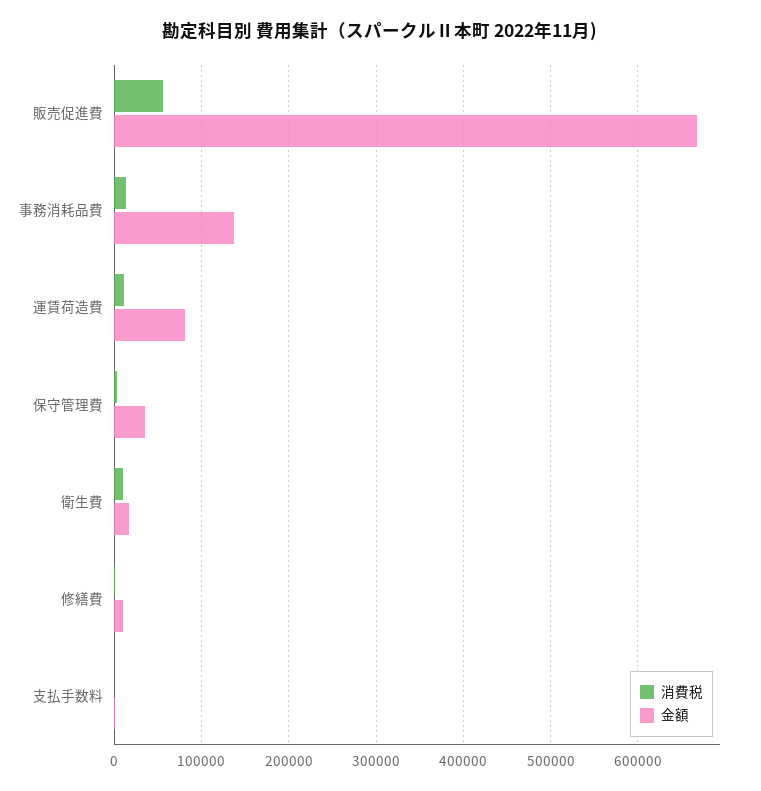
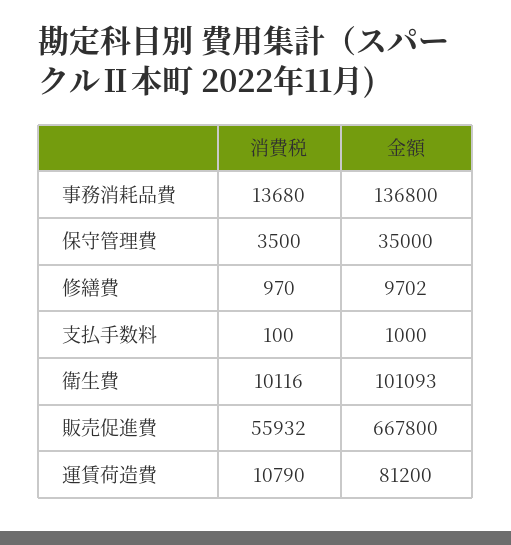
  {
    "消費税": {
      "販売促進費": 55932,
      "事務消耗品費": 13680,
      "運賃荷造費": 10790,
      "保守管理費": 3500,
      "衛生費": 10116,
      "修繕費": 970,
      "支払手数料": 100
    },
    "金額": {
      "販売促進費": 667800,
      "事務消耗品費": 136800,
      "運賃荷造費": 81200,
      "保守管理費": 35000,
-     "衛生費": 20000,
+     "衛生費": 101093,
      "修繕費": 9702,
      "支払手数料": 1000
    }
  }

